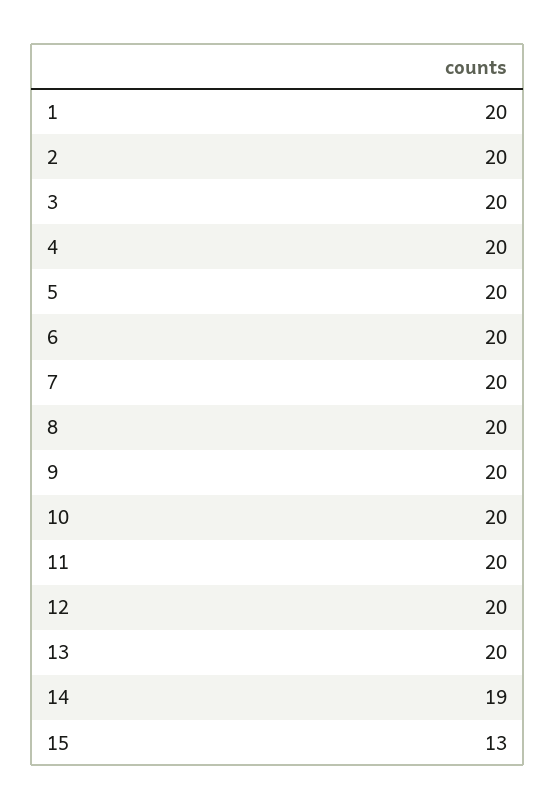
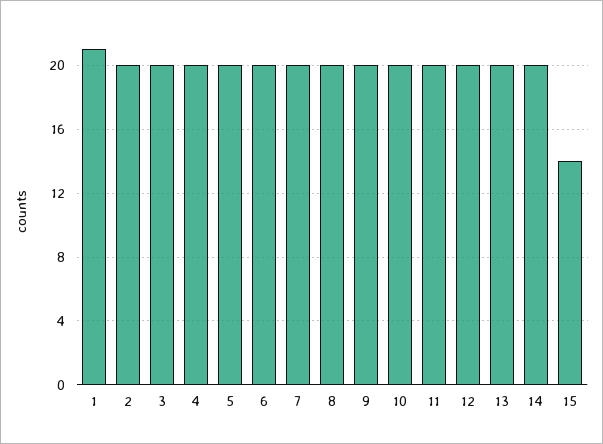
  {
-   "1": 20,
+   "1": 21,
    "2": 20,
    "3": 20,
    "4": 20,
    "5": 20,
    "6": 20,
    "7": 20,
    "8": 20,
    "9": 20,
    "10": 20,
    "11": 20,
    "12": 20,
    "13": 20,
-   "14": 19,
+   "14": 20,
-   "15": 13
+   "15": 14
  }

